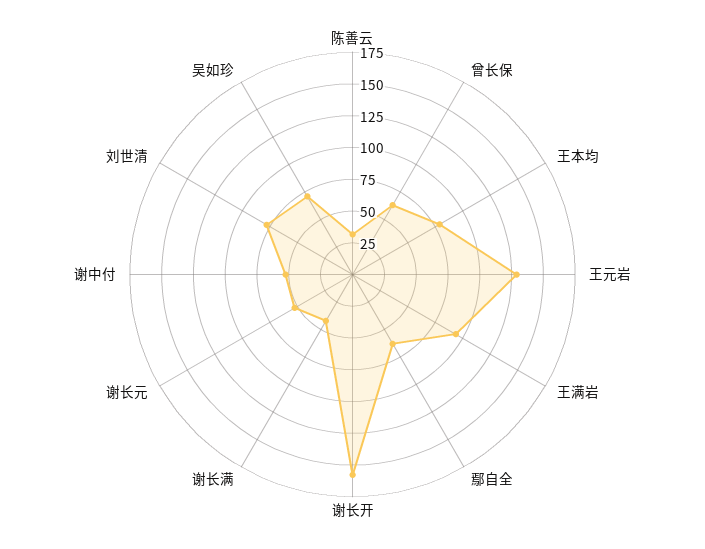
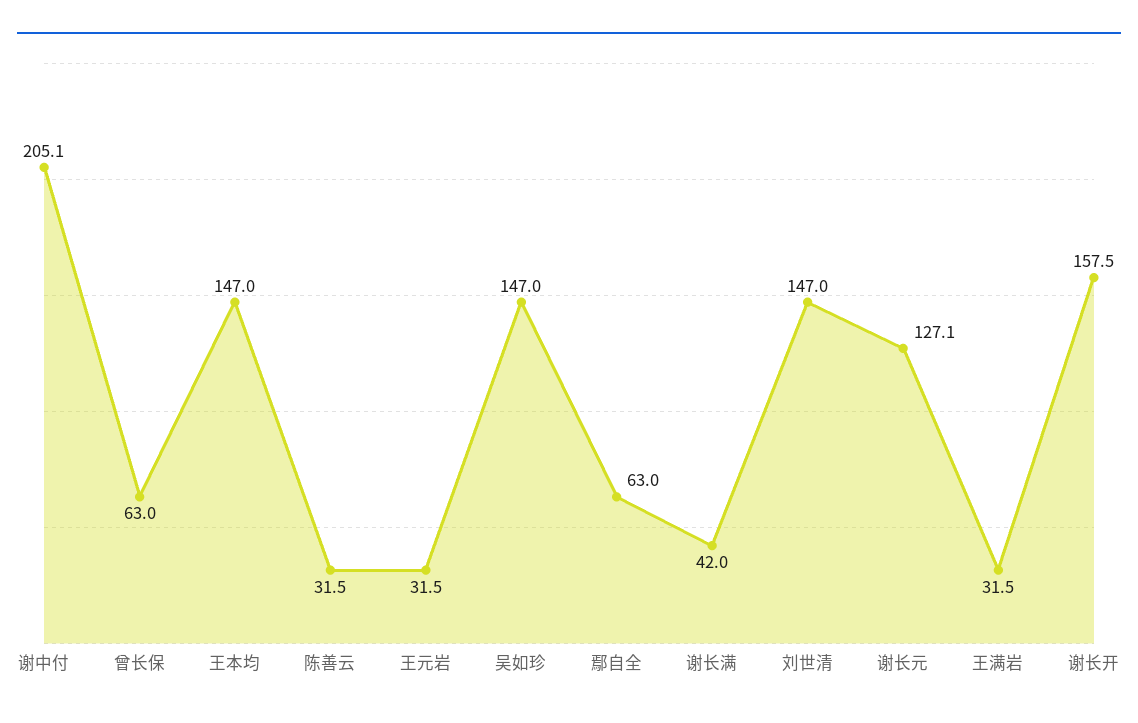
  {
    "陈善云": 31.5,
    "曾长保": 63,
-   "王本均": 75,
+   "王本均": 147,
-   "王元岩": 125,
+   "王元岩": 31.5,
-   "王满岩": 100,
+   "王满岩": 31.5,
    "鄢自全": 63,
    "谢长开": 157.5,
    "谢长满": 42,
-   "谢长元": 50,
+   "谢长元": 127.1,
-   "谢中付": 50,
+   "谢中付": 205.1,
-   "刘世清": 75,
+   "刘世清": 147,
-   "吴如珍": 75
+   "吴如珍": 147
  }

